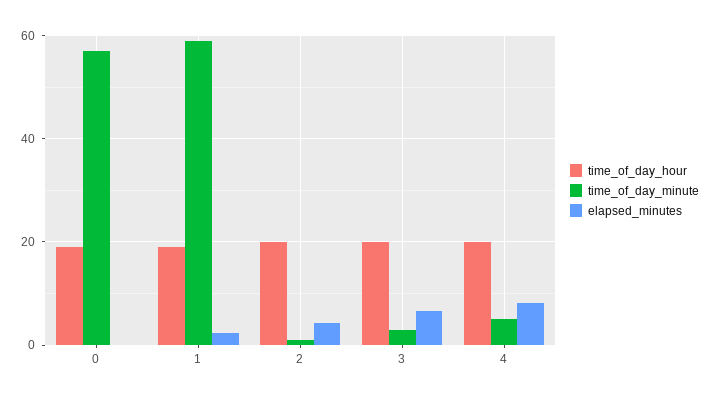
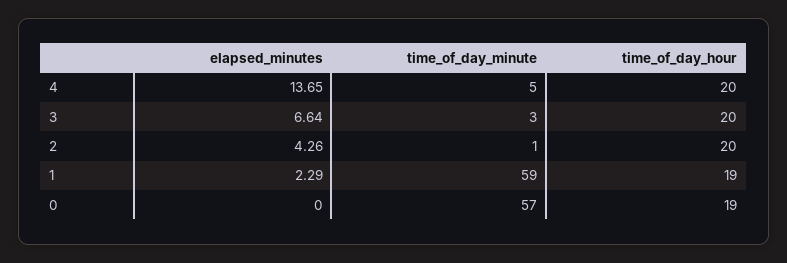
  {
    "time_of_day_hour": {
      "0": 19,
      "1": 19,
      "2": 20,
      "3": 20,
      "4": 20
    },
    "time_of_day_minute": {
      "0": 57,
      "1": 59,
      "2": 1,
      "3": 3,
      "4": 5
    },
    "elapsed_minutes": {
      "0": 0,
      "1": 2.29,
      "2": 4.26,
      "3": 6.64,
-     "4": 8
+     "4": 13.65
    }
  }

